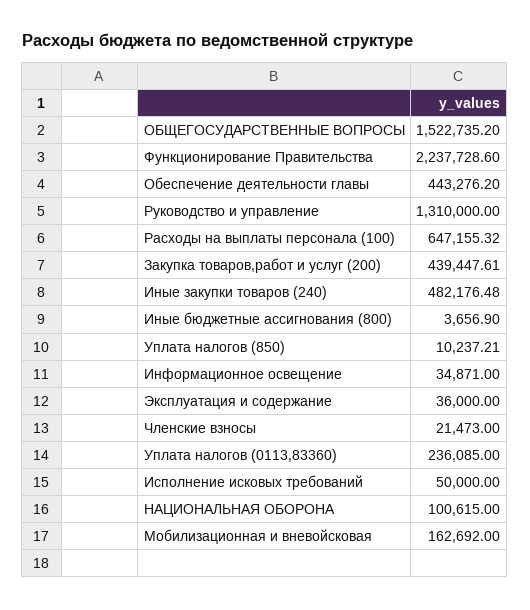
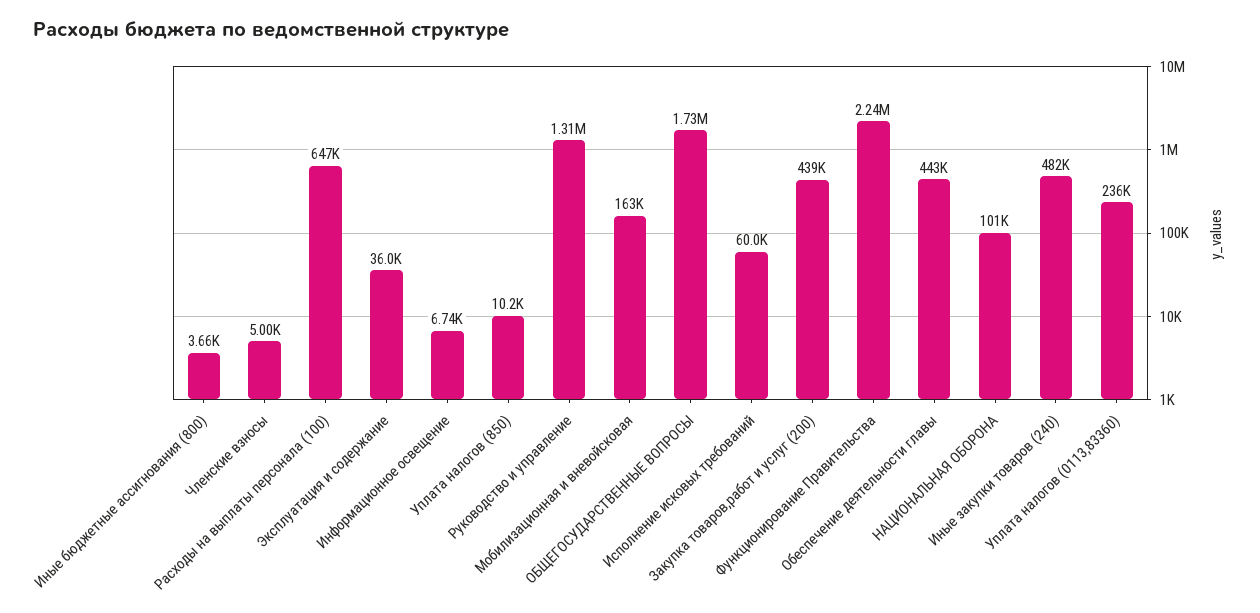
  {
-   "ОБЩЕГОСУДАРСТВЕННЫЕ ВОПРОСЫ": 1522735.2,
+   "ОБЩЕГОСУДАРСТВЕННЫЕ ВОПРОСЫ": 1730000,
    "Функционирование Правительства": 2237728.6,
    "Обеспечение деятельности главы": 443276.2,
    "Руководство и управление": 1310000,
    "Расходы на выплаты персонала (100)": 647155.32,
    "Закупка товаров,работ и услуг (200)": 439447.61,
    "Иные закупки товаров (240)": 482176.48,
    "Иные бюджетные ассигнования (800)": 3656.9,
    "Уплата налогов (850)": 10237.21,
-   "Информационное освещение": 34871,
+   "Информационное освещение": 6740,
    "Эксплуатация и содержание": 36000,
-   "Членские взносы": 21473,
+   "Членские взносы": 5000,
    "Уплата налогов (0113,83360)": 236085,
-   "Исполнение исковых требований": 50000,
+   "Исполнение исковых требований": 60000,
    "НАЦИОНАЛЬНАЯ ОБОРОНА": 100615,
    "Мобилизационная и вневойсковая": 162692
  }

